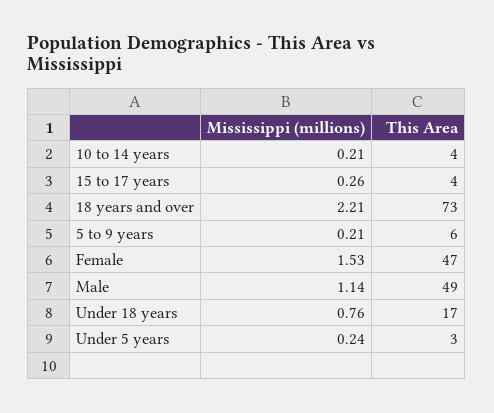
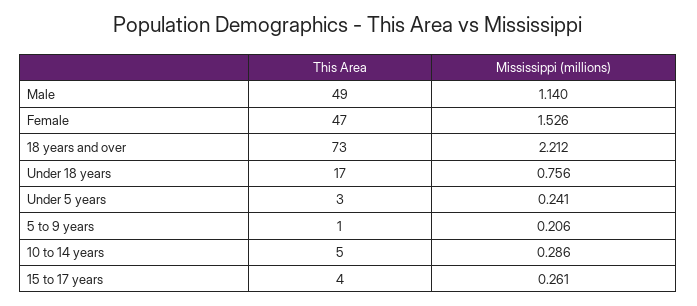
  {
    "Mississippi (millions)": {
-     "10 to 14 years": 0.21,
+     "10 to 14 years": 0.286,
      "15 to 17 years": 0.261,
      "18 years and over": 2.212,
      "5 to 9 years": 0.206,
      "Female": 1.526,
      "Male": 1.14,
      "Under 18 years": 0.756,
      "Under 5 years": 0.241
    },
    "This Area": {
-     "10 to 14 years": 4,
+     "10 to 14 years": 5,
      "15 to 17 years": 4,
      "18 years and over": 73,
-     "5 to 9 years": 6,
+     "5 to 9 years": 1,
      "Female": 47,
      "Male": 49,
      "Under 18 years": 17,
      "Under 5 years": 3
    }
  }

